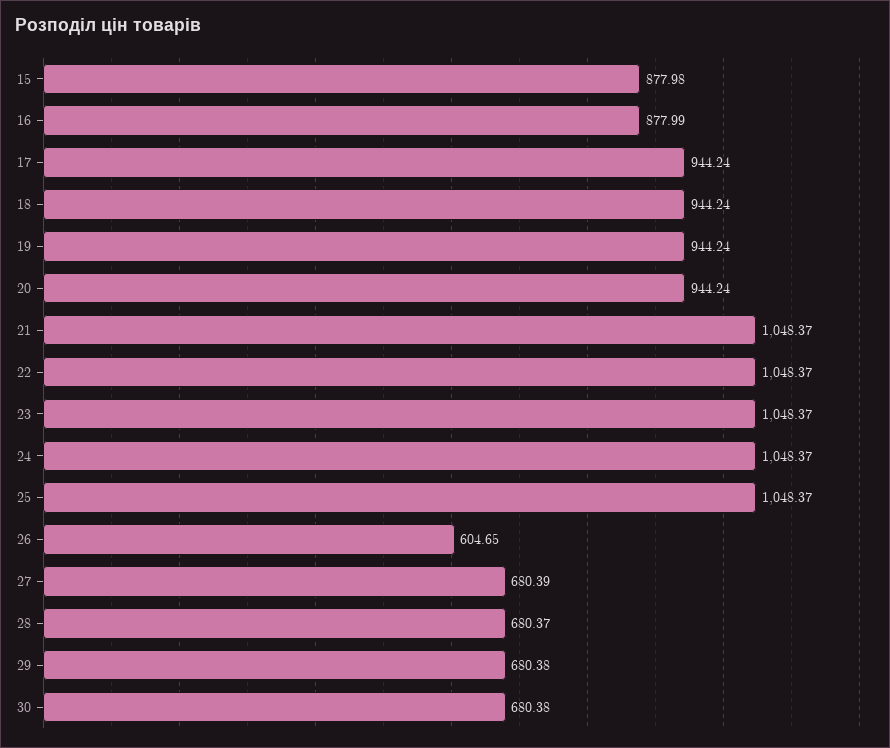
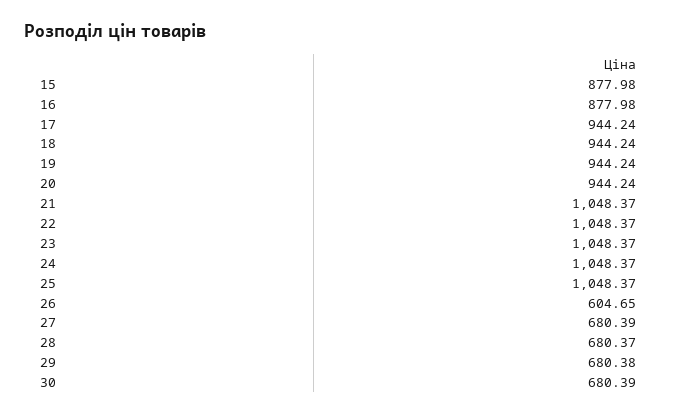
  {
    "15": 877.98,
-   "16": 877.99,
+   "16": 877.98,
    "17": 944.24,
    "18": 944.24,
    "19": 944.24,
    "20": 944.24,
    "21": 1048.37,
    "22": 1048.37,
    "23": 1048.37,
    "24": 1048.37,
    "25": 1048.37,
    "26": 604.65,
    "27": 680.39,
    "28": 680.37,
    "29": 680.38,
-   "30": 680.38
+   "30": 680.39
  }

